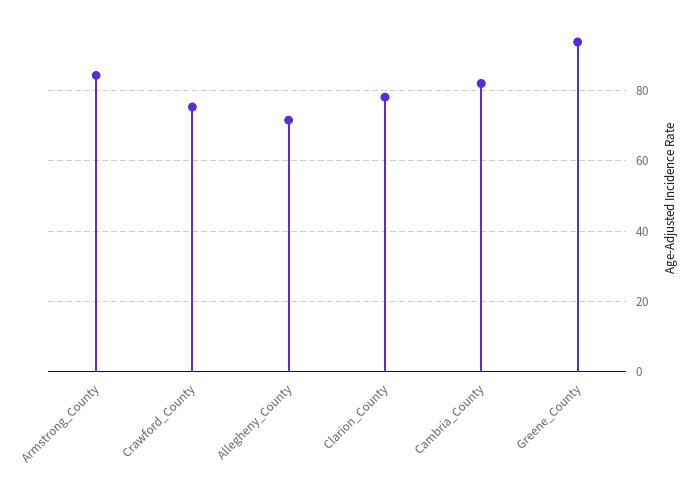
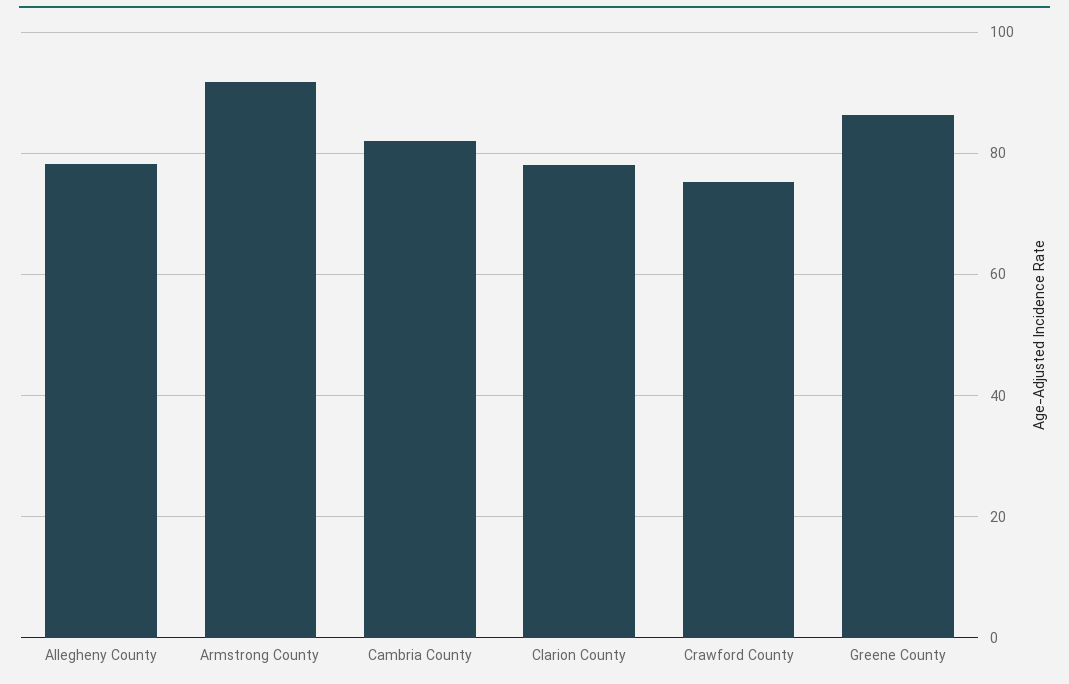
  {
-   "Armstrong_County": 84,
+   "Armstrong_County": 92,
    "Crawford_County": 76,
-   "Allegheny_County": 72,
+   "Allegheny_County": 78,
    "Clarion_County": 78,
    "Cambria_County": 82,
-   "Greene_County": 94
+   "Greene_County": 86
  }

